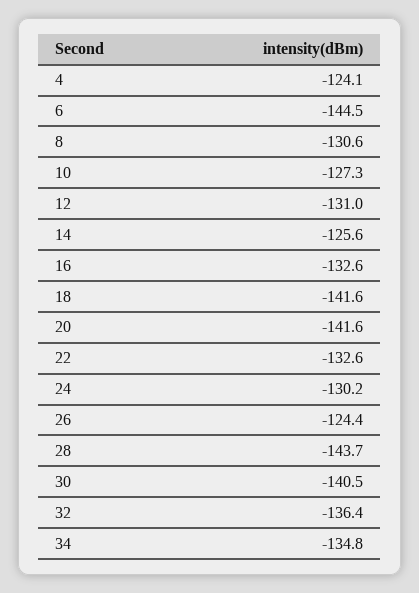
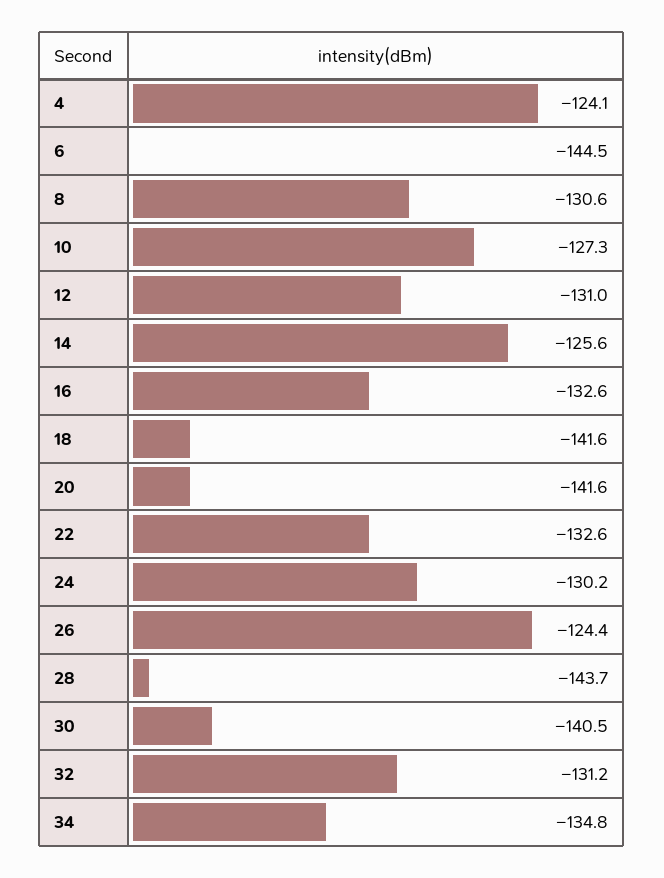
  {
    "4": -124.1,
    "6": -144.5,
    "8": -130.6,
    "10": -127.3,
    "12": -131,
    "14": -125.6,
    "16": -132.6,
    "18": -141.6,
    "20": -141.6,
    "22": -132.6,
    "24": -130.2,
    "26": -124.4,
    "28": -143.7,
    "30": -140.5,
-   "32": -136.4,
+   "32": -131.2,
    "34": -134.8
  }

